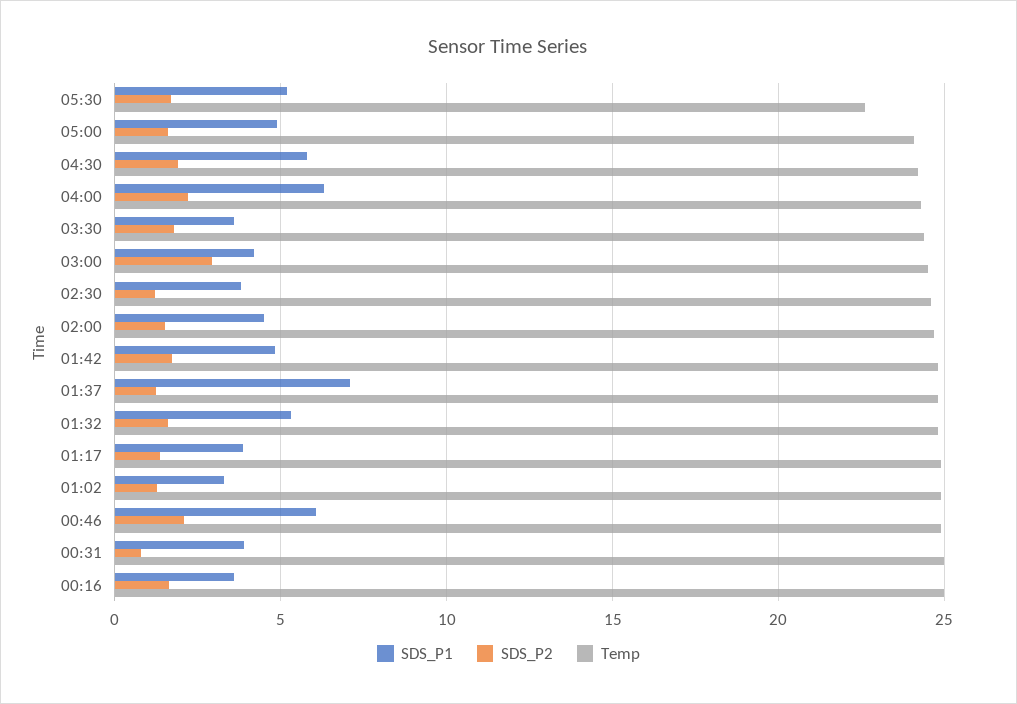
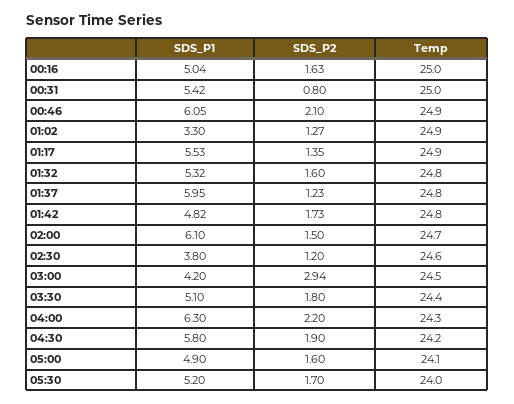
  {
    "SDS_P1": {
      "05:30": 5.2,
      "05:00": 4.9,
      "04:30": 5.8,
      "04:00": 6.3,
-     "03:30": 3.5,
+     "03:30": 5.1,
      "03:00": 4.2,
      "02:30": 3.8,
-     "02:00": 4.5,
+     "02:00": 6.1,
      "01:42": 4.82,
-     "01:37": 7,
+     "01:37": 5.95,
      "01:32": 5.32,
-     "01:17": 4,
+     "01:17": 5.53,
      "01:02": 3.3,
      "00:46": 6.05,
-     "00:31": 4,
+     "00:31": 5.42,
-     "00:16": 3.5
+     "00:16": 5.04
    },
    "SDS_P2": {
      "05:30": 1.7,
      "05:00": 1.6,
      "04:30": 1.9,
      "04:00": 2.2,
      "03:30": 1.8,
      "03:00": 2.94,
      "02:30": 1.2,
      "02:00": 1.5,
      "01:42": 1.73,
      "01:37": 1.23,
      "01:32": 1.6,
      "01:17": 1.35,
      "01:02": 1.27,
      "00:46": 2.1,
      "00:31": 0.8,
      "00:16": 1.63
    },
    "Temp": {
-     "05:30": 22.5,
+     "05:30": 24,
      "05:00": 24.1,
      "04:30": 24.2,
      "04:00": 24.3,
      "03:30": 24.4,
      "03:00": 24.5,
      "02:30": 24.6,
      "02:00": 24.7,
      "01:42": 24.8,
      "01:37": 24.8,
      "01:32": 24.8,
      "01:17": 24.9,
      "01:02": 24.9,
      "00:46": 24.9,
      "00:31": 25,
      "00:16": 25
    }
  }

